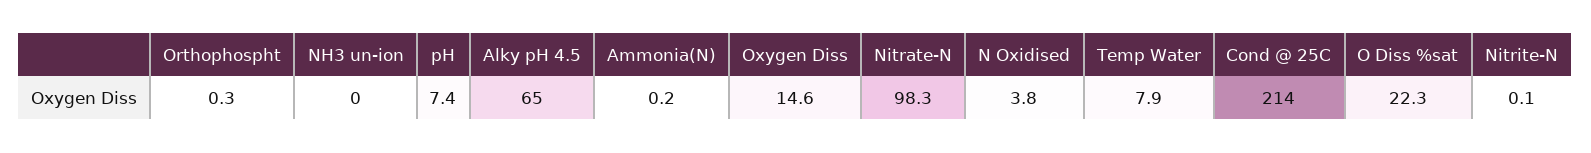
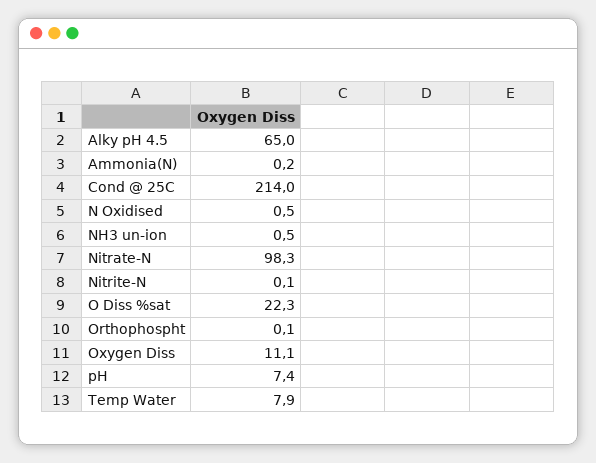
  {
-   "Orthophospht": 0.3,
+   "Orthophospht": 0.1,
-   "NH3 un-ion": 0,
+   "NH3 un-ion": 0.5,
    "pH": 7.4,
    "Alky pH 4.5": 65,
    "Ammonia(N)": 0.2,
-   "Oxygen Diss": 14.6,
+   "Oxygen Diss": 11.1,
    "Nitrate-N": 98.3,
-   "N Oxidised": 3.8,
+   "N Oxidised": 0.5,
    "Temp Water": 7.9,
    "Cond @ 25C": 214,
    "O Diss %sat": 22.3,
    "Nitrite-N": 0.1
  }

